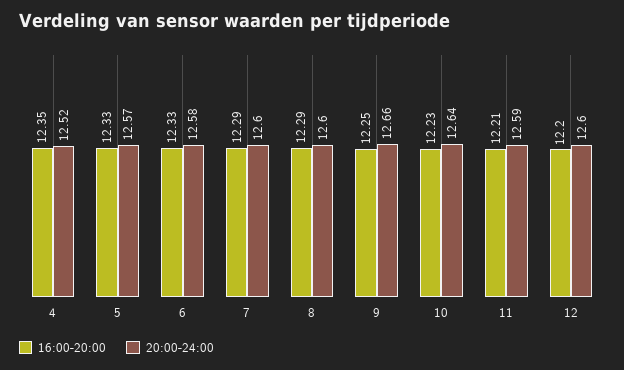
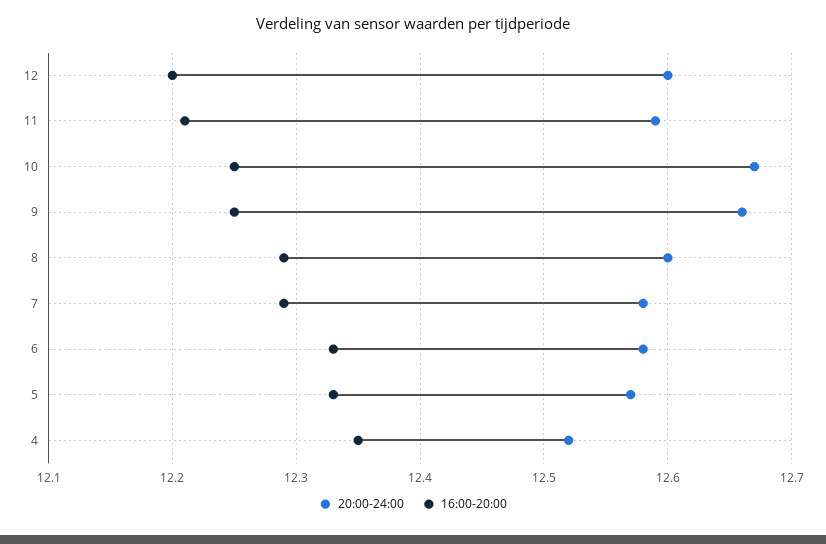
  {
    "16:00-20:00": {
      "4": 12.35,
      "5": 12.33,
      "6": 12.33,
      "7": 12.29,
      "8": 12.29,
      "9": 12.25,
-     "10": 12.23,
+     "10": 12.25,
      "11": 12.21,
      "12": 12.2
    },
    "20:00-24:00": {
      "4": 12.52,
      "5": 12.57,
      "6": 12.58,
-     "7": 12.6,
+     "7": 12.58,
      "8": 12.6,
      "9": 12.66,
-     "10": 12.64,
+     "10": 12.67,
      "11": 12.59,
      "12": 12.6
    }
  }

